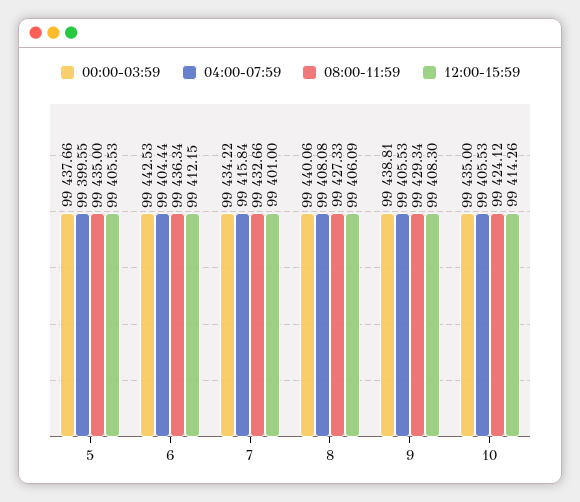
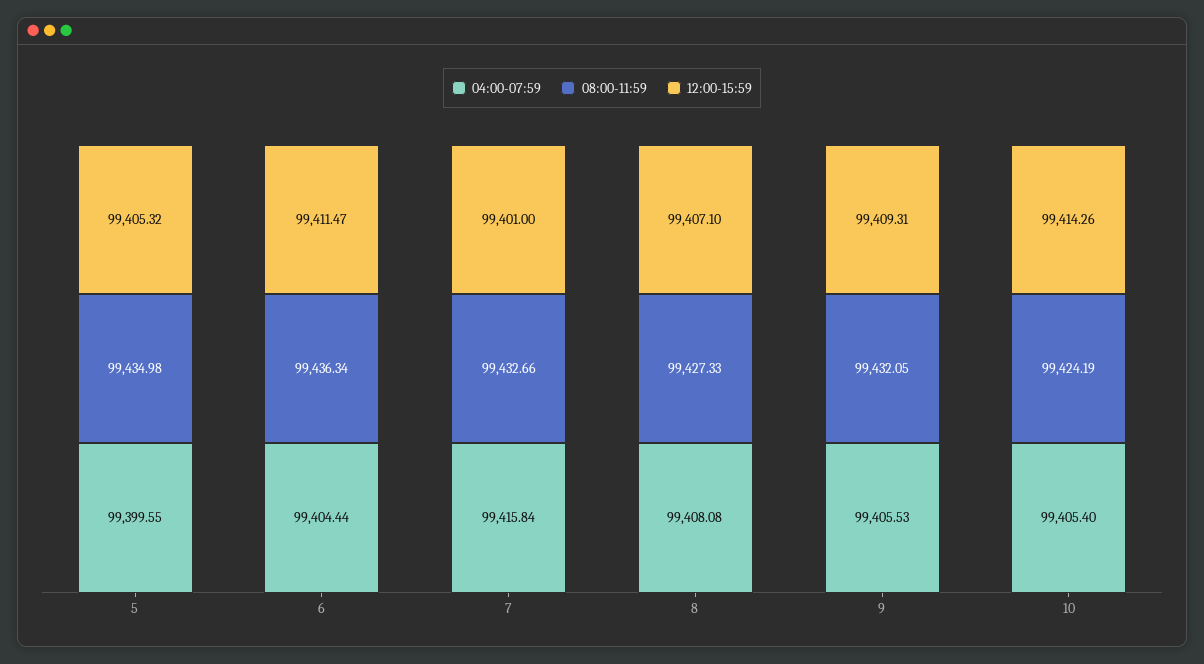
  {
-   "00:00-03:59": {
-     "5": 99437.66,
-     "6": 99442.53,
-     "7": 99434.22,
-     "8": 99440.06,
-     "9": 99438.81,
-     "10": 99435
-   },
    "04:00-07:59": {
      "5": 99399.55,
      "6": 99404.44,
      "7": 99415.84,
      "8": 99408.08,
      "9": 99405.53,
-     "10": 99405.53
+     "10": 99405.4
    },
    "08:00-11:59": {
-     "5": 99435,
+     "5": 99434.98,
      "6": 99436.34,
      "7": 99432.66,
      "8": 99427.33,
-     "9": 99429.34,
+     "9": 99432.05,
-     "10": 99424.12
+     "10": 99424.19
    },
    "12:00-15:59": {
-     "5": 99405.53,
+     "5": 99405.32,
-     "6": 99412.15,
+     "6": 99411.47,
      "7": 99401,
-     "8": 99406.09,
+     "8": 99407.1,
-     "9": 99408.3,
+     "9": 99409.31,
      "10": 99414.26
    }
  }

